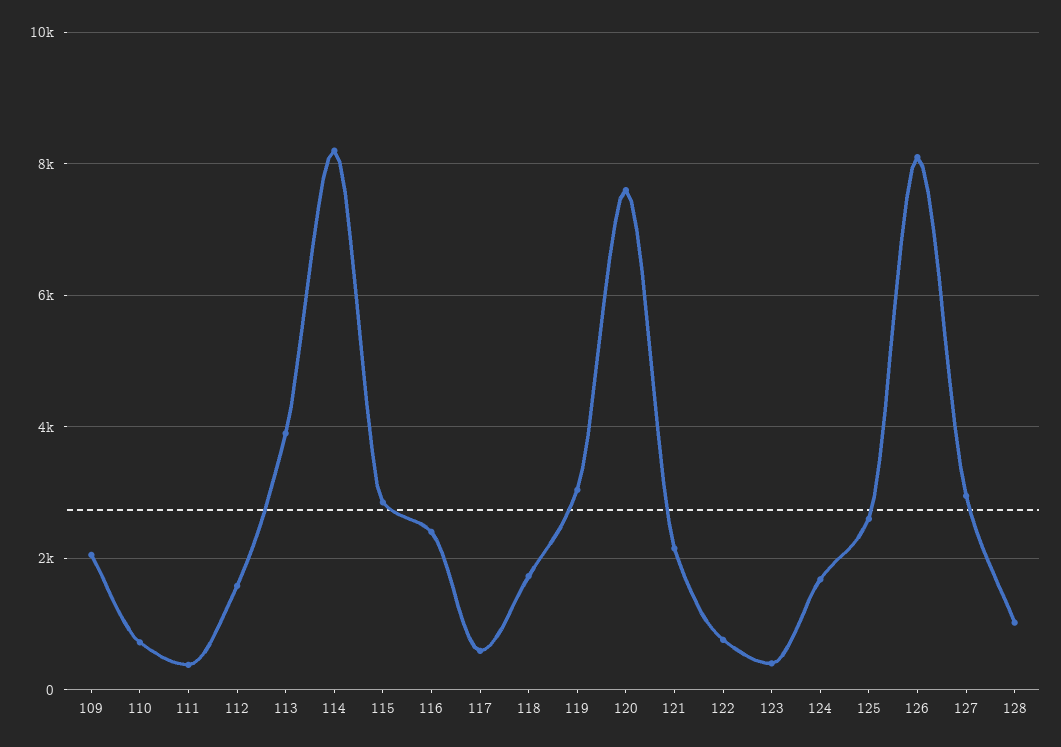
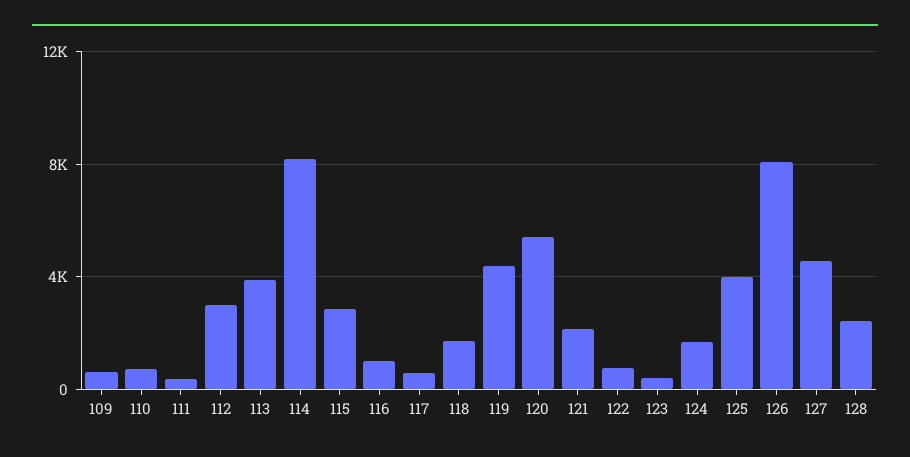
  {
-   "109": 2000,
+   "109": 500,
    "110": 800,
    "111": 400,
-   "112": 1600,
+   "112": 3000,
    "113": 4000,
    "114": 8200,
    "115": 2800,
-   "116": 2400,
+   "116": 1000,
    "117": 600,
    "118": 1800,
-   "119": 3000,
+   "119": 4500,
-   "120": 7600,
+   "120": 5500,
    "121": 2200,
    "122": 800,
    "123": 400,
    "124": 1600,
-   "125": 2600,
+   "125": 4000,
    "126": 8200,
-   "127": 3000,
+   "127": 4500,
-   "128": 1000
+   "128": 2500
  }

